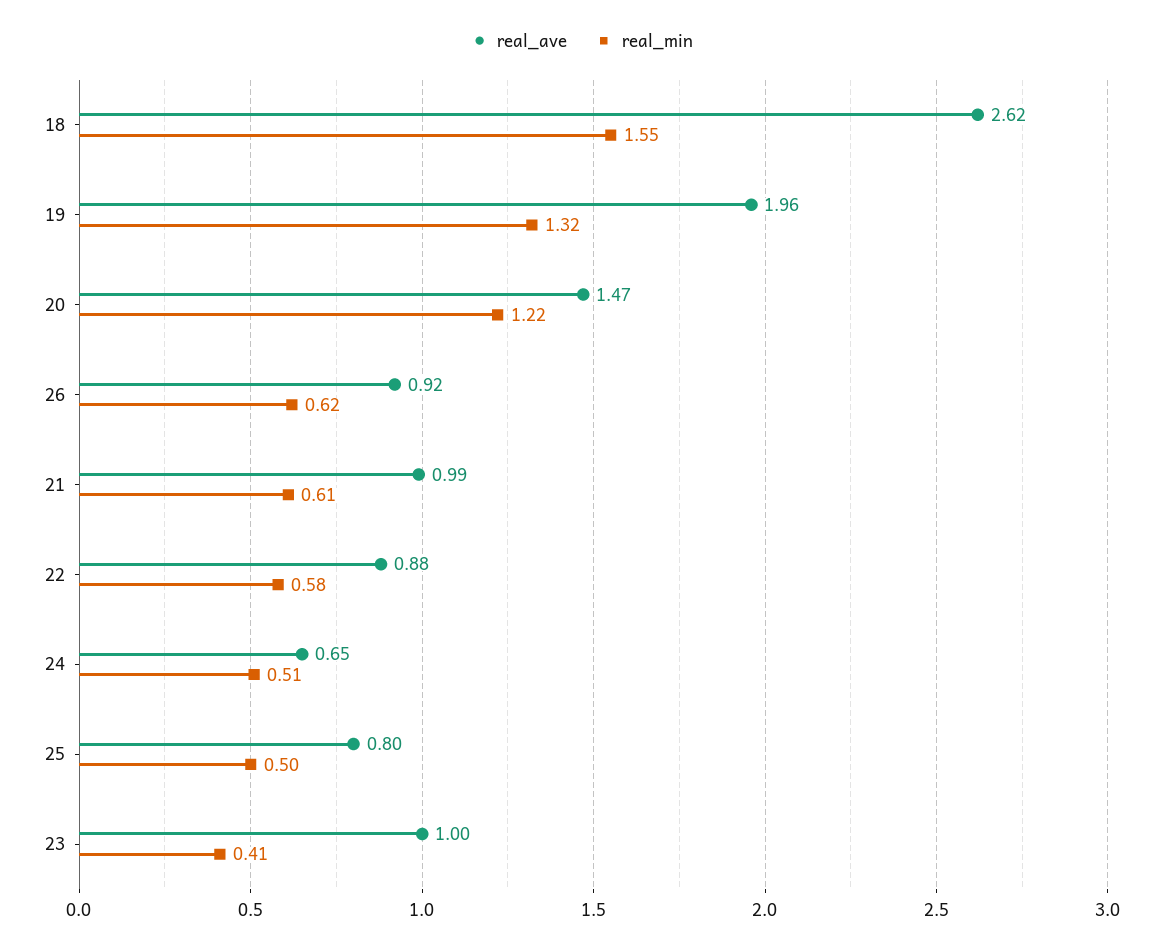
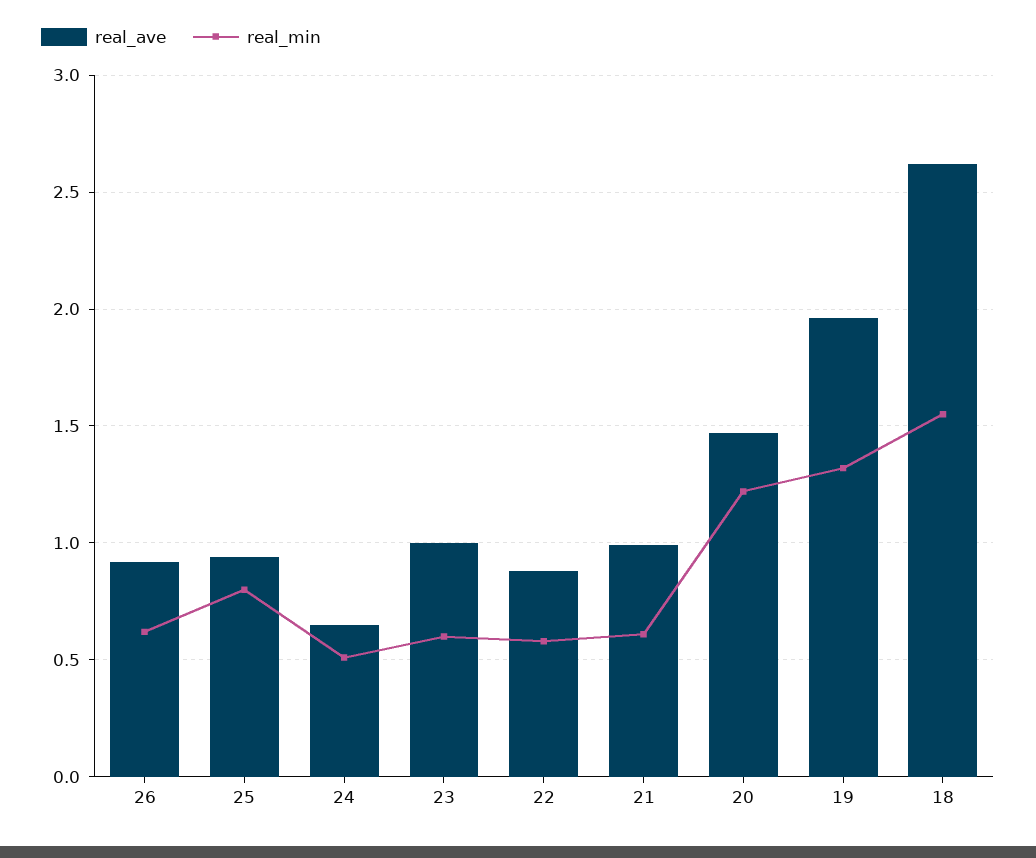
  {
    "real_ave": {
      "18": 2.62,
      "19": 1.96,
      "20": 1.47,
      "26": 0.92,
      "21": 0.99,
      "22": 0.88,
      "24": 0.65,
-     "25": 0.8,
+     "25": 0.95,
      "23": 1
    },
    "real_min": {
      "18": 1.55,
      "19": 1.32,
      "20": 1.22,
      "26": 0.62,
      "21": 0.61,
      "22": 0.58,
      "24": 0.51,
-     "25": 0.5,
+     "25": 0.8,
-     "23": 0.41
+     "23": 0.6
    }
  }

